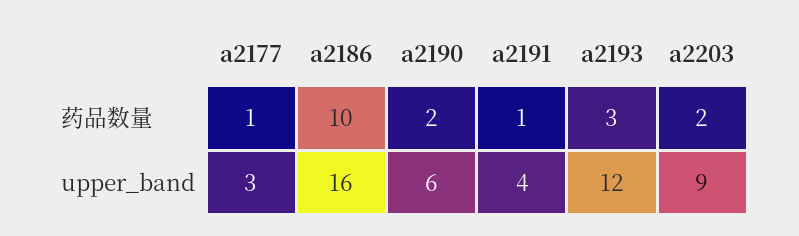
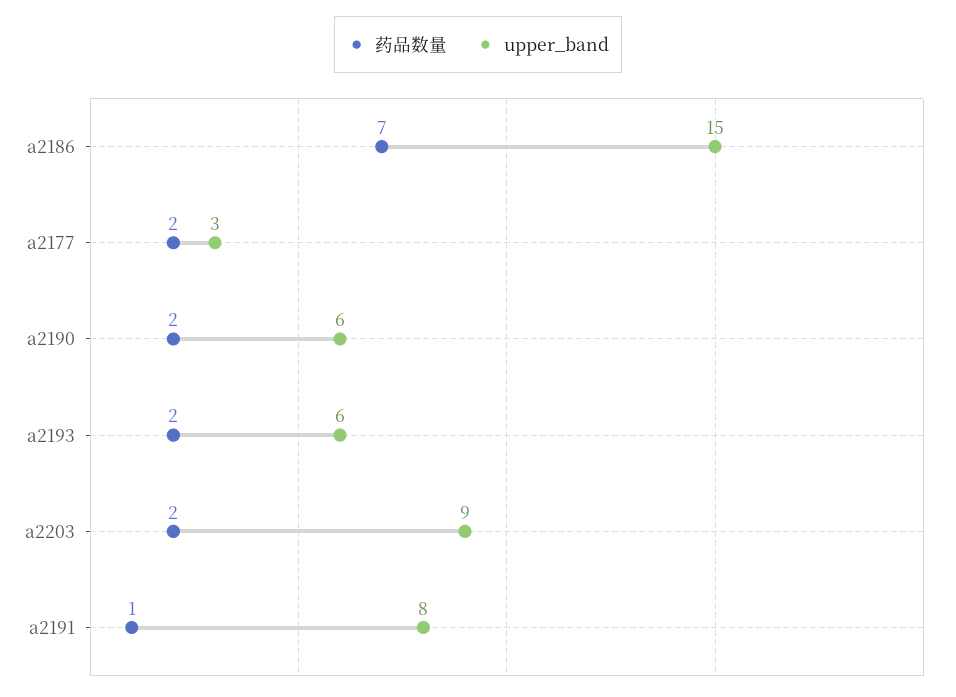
  {
    "药品数量": {
-     "a2177": 1,
+     "a2177": 2,
-     "a2186": 10,
+     "a2186": 7,
      "a2190": 2,
      "a2191": 1,
-     "a2193": 3,
+     "a2193": 2,
      "a2203": 2
    },
    "upper_band": {
      "a2177": 3,
-     "a2186": 16,
+     "a2186": 15,
      "a2190": 6,
-     "a2191": 4,
+     "a2191": 8,
-     "a2193": 12,
+     "a2193": 6,
      "a2203": 9
    }
  }

